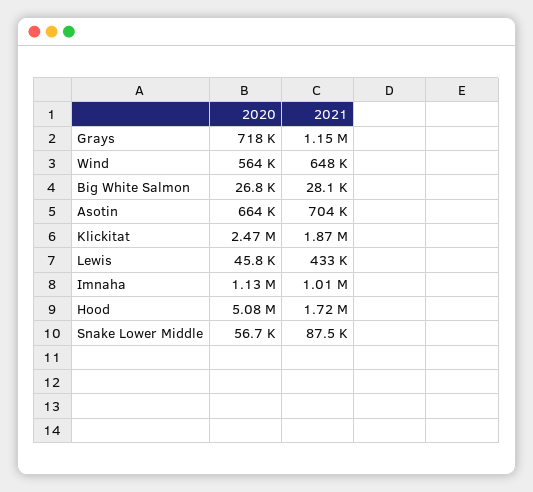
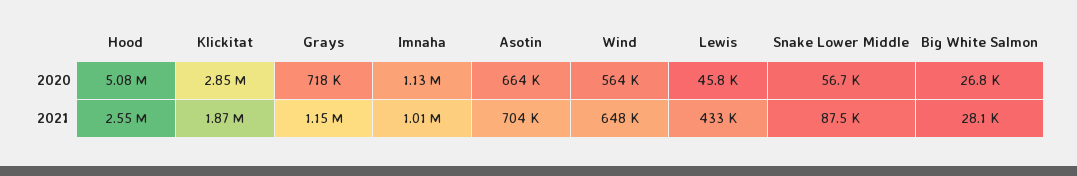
  {
    "2020": {
      "Grays": 718000,
      "Wind": 564000,
      "Big White Salmon": 26800,
      "Asotin": 664000,
-     "Klickitat": 2470000,
+     "Klickitat": 2850000,
      "Lewis": 45800,
      "Imnaha": 1130000,
      "Hood": 5080000,
      "Snake Lower Middle": 56700
    },
    "2021": {
      "Grays": 1150000,
      "Wind": 648000,
      "Big White Salmon": 28100,
      "Asotin": 704000,
      "Klickitat": 1870000,
      "Lewis": 433000,
      "Imnaha": 1010000,
-     "Hood": 1720000,
+     "Hood": 2550000,
      "Snake Lower Middle": 87500
    }
  }

